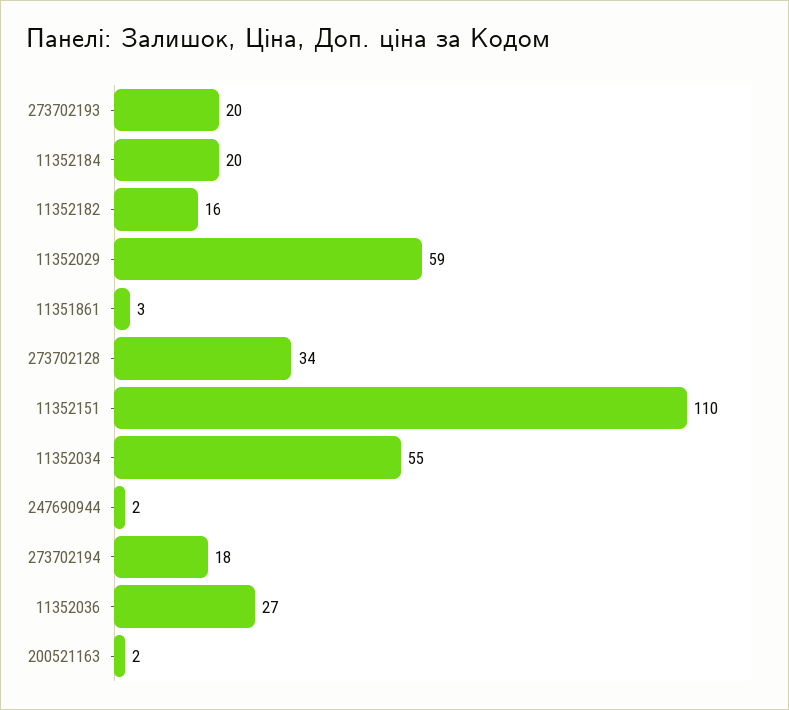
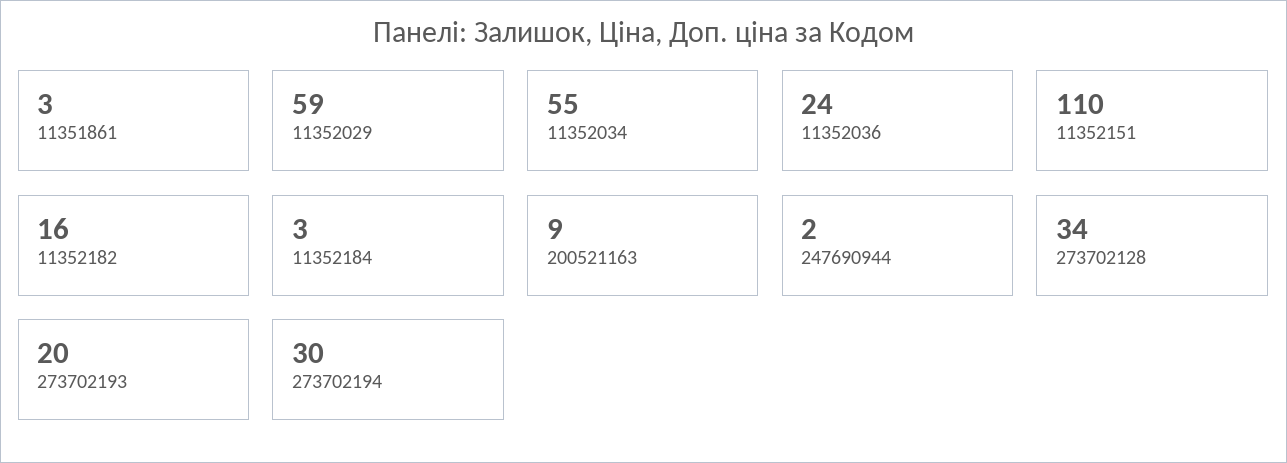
  {
    "273702193": 20,
-   "11352184": 20,
+   "11352184": 3,
    "11352182": 16,
    "11352029": 59,
    "11351861": 3,
    "273702128": 34,
    "11352151": 110,
    "11352034": 55,
    "247690944": 2,
-   "273702194": 18,
+   "273702194": 30,
-   "11352036": 27,
+   "11352036": 24,
-   "200521163": 2
+   "200521163": 9
  }

